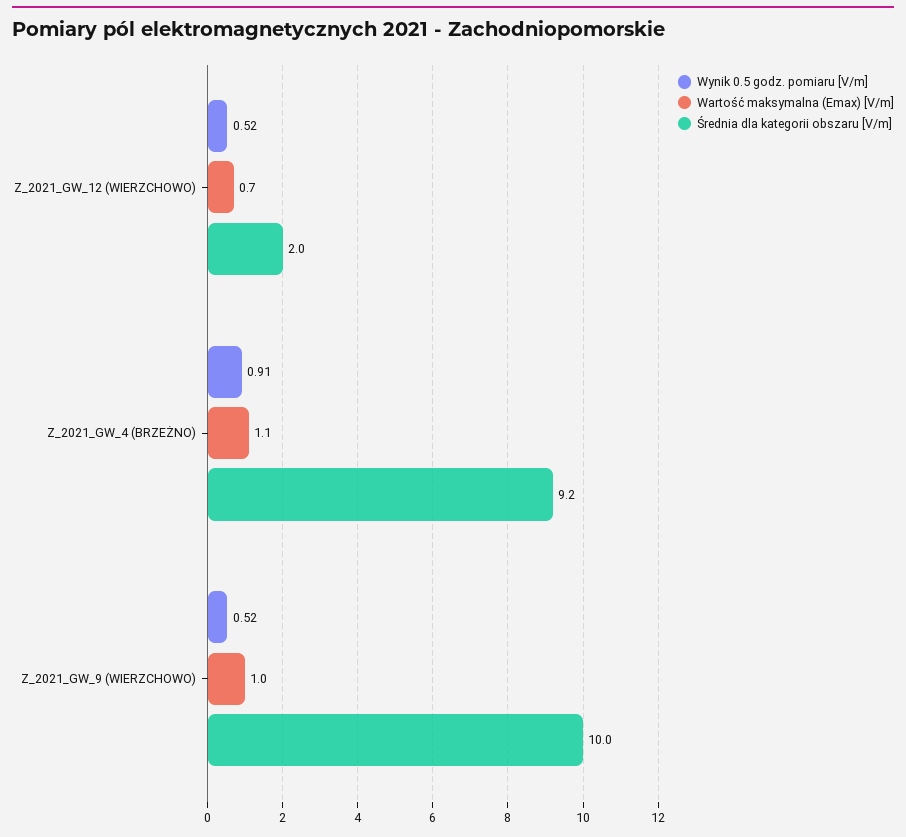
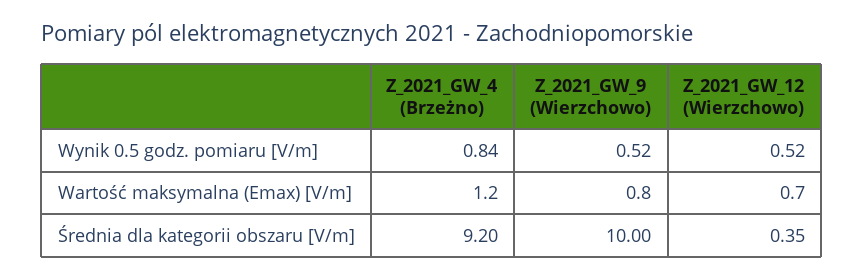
  {
    "Wynik 0.5 godz. pomiaru [V/m]": {
      "Z_2021_GW_12 (WIERZCHOWO)": 0.52,
-     "Z_2021_GW_4 (BRZEŻNO)": 0.91,
+     "Z_2021_GW_4 (BRZEŻNO)": 0.84,
      "Z_2021_GW_9 (WIERZCHOWO)": 0.52
    },
    "Wartość maksymalna (Emax) [V/m]": {
      "Z_2021_GW_12 (WIERZCHOWO)": 0.7,
-     "Z_2021_GW_4 (BRZEŻNO)": 1.1,
+     "Z_2021_GW_4 (BRZEŻNO)": 1.2,
-     "Z_2021_GW_9 (WIERZCHOWO)": 1
+     "Z_2021_GW_9 (WIERZCHOWO)": 0.8
    },
    "Średnia dla kategorii obszaru [V/m]": {
-     "Z_2021_GW_12 (WIERZCHOWO)": 2,
+     "Z_2021_GW_12 (WIERZCHOWO)": 0.35,
      "Z_2021_GW_4 (BRZEŻNO)": 9.2,
      "Z_2021_GW_9 (WIERZCHOWO)": 10
    }
  }

